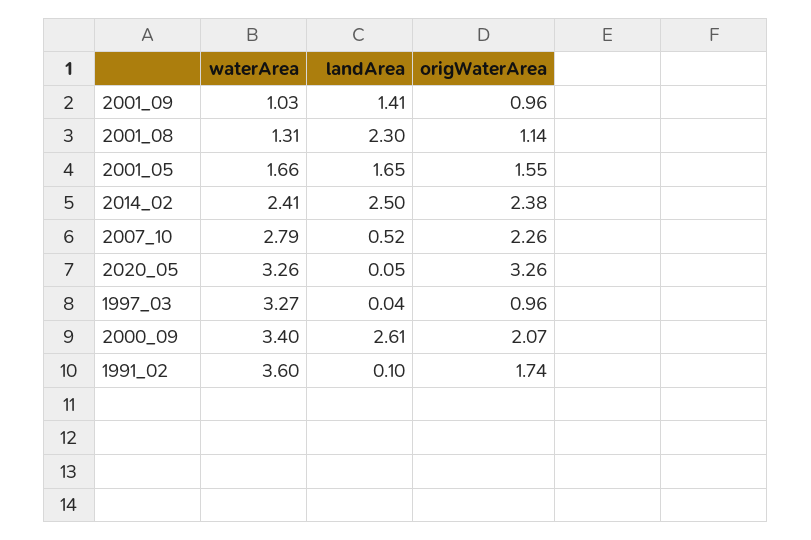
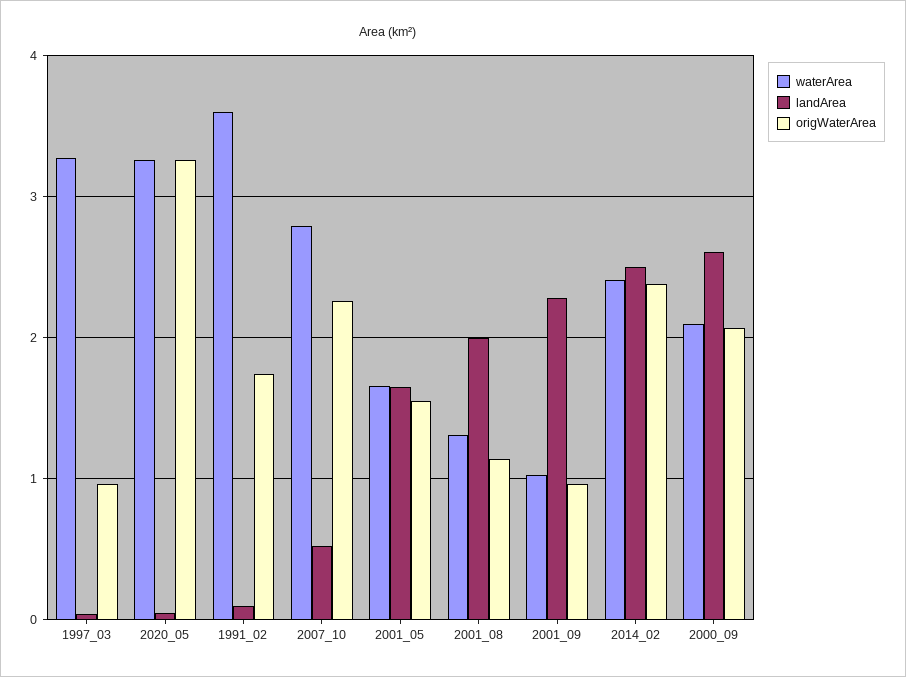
  {
    "waterArea": {
      "2001_09": 1.03,
      "2001_08": 1.31,
      "2001_05": 1.66,
      "2014_02": 2.41,
      "2007_10": 2.79,
      "2020_05": 3.26,
      "1997_03": 3.27,
-     "2000_09": 3.4,
+     "2000_09": 2.1,
      "1991_02": 3.6
    },
    "landArea": {
-     "2001_09": 1.41,
+     "2001_09": 2.3,
-     "2001_08": 2.3,
+     "2001_08": 2,
      "2001_05": 1.65,
      "2014_02": 2.5,
      "2007_10": 0.52,
      "2020_05": 0.05,
      "1997_03": 0.04,
      "2000_09": 2.61,
      "1991_02": 0.1
    },
    "origWaterArea": {
      "2001_09": 0.96,
      "2001_08": 1.14,
      "2001_05": 1.55,
      "2014_02": 2.38,
      "2007_10": 2.26,
      "2020_05": 3.26,
      "1997_03": 0.96,
      "2000_09": 2.07,
      "1991_02": 1.74
    }
  }

